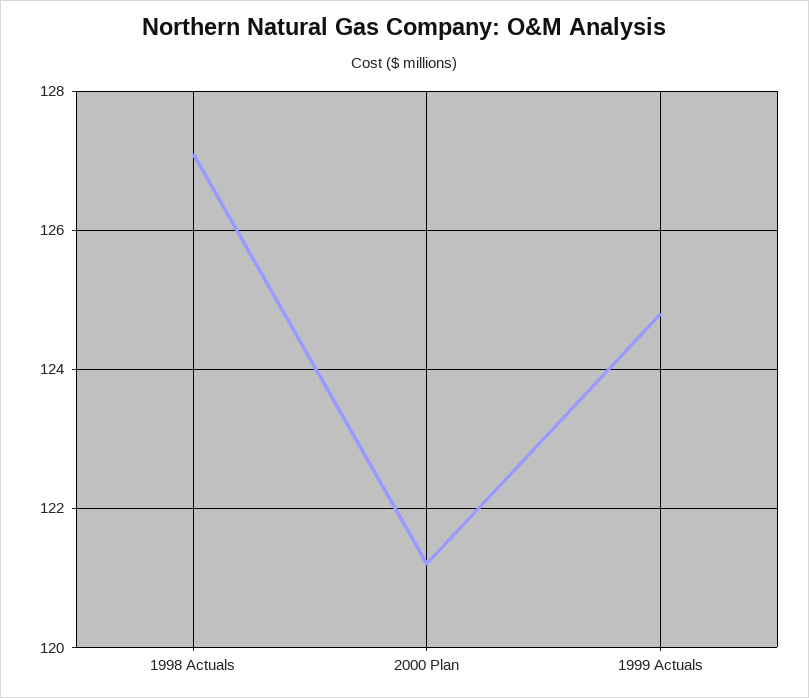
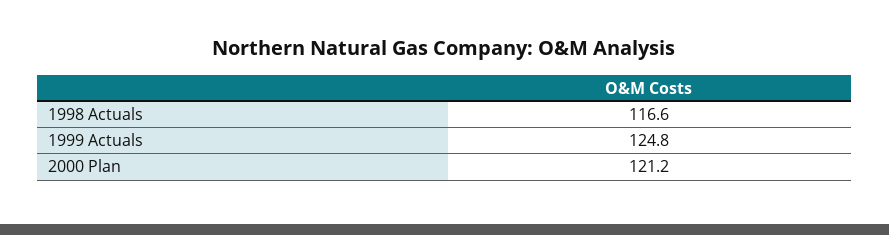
  {
-   "1998 Actuals": 127,
+   "1998 Actuals": 116.6,
    "2000 Plan": 121.2,
    "1999 Actuals": 124.8
  }

